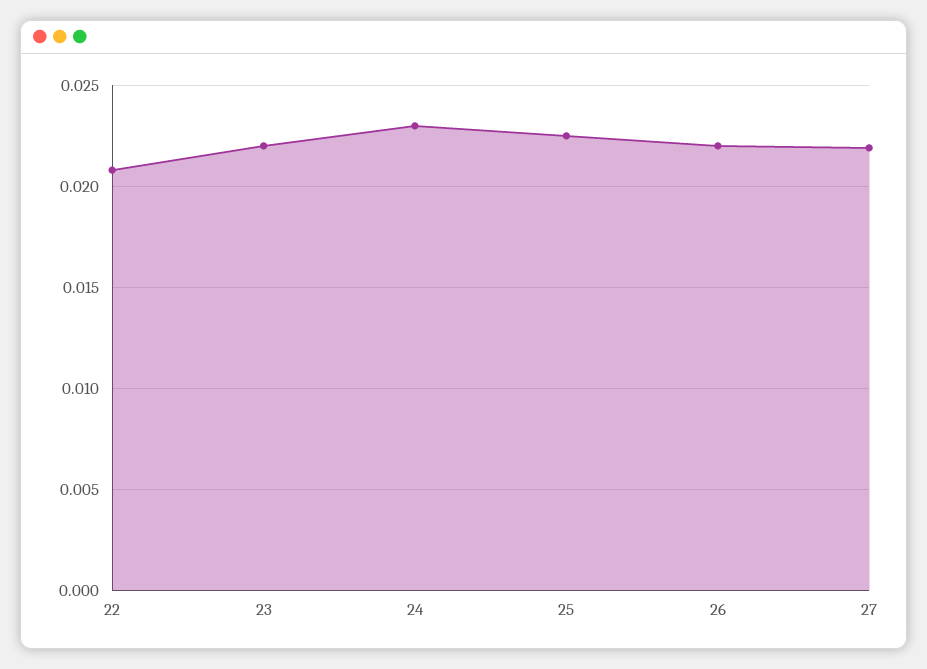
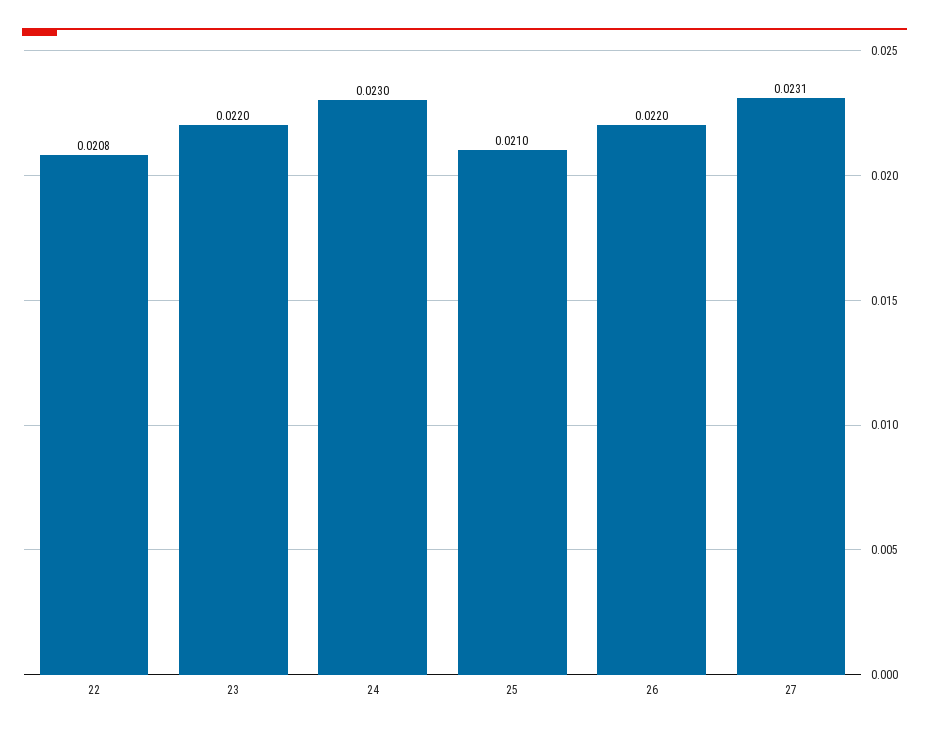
  {
    "22": 0.0208,
    "23": 0.022,
    "24": 0.023,
-   "25": 0.0225,
+   "25": 0.021,
    "26": 0.022,
-   "27": 0.022
+   "27": 0.0231
  }

